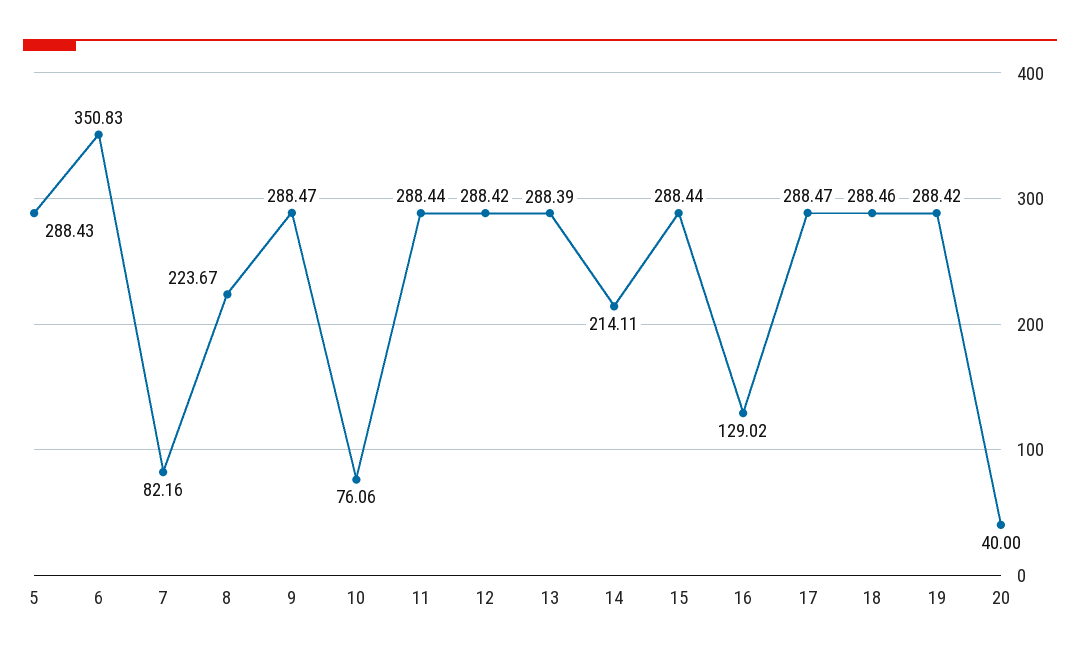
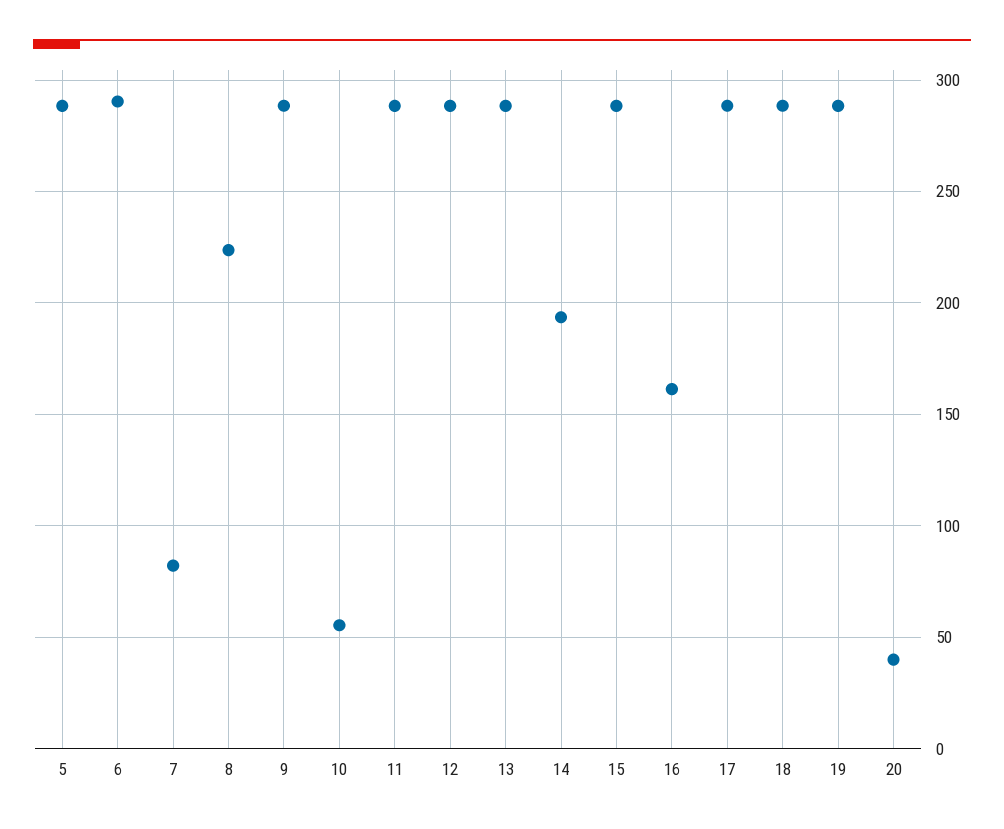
  {
    "5": 288.43,
-   "6": 350.83,
+   "6": 290,
    "7": 82.16,
    "8": 223.67,
    "9": 288.47,
-   "10": 76.06,
+   "10": 55,
    "11": 288.44,
    "12": 288.42,
    "13": 288.39,
-   "14": 214.11,
+   "14": 195,
    "15": 288.44,
-   "16": 129.02,
+   "16": 160,
    "17": 288.47,
    "18": 288.46,
    "19": 288.42,
    "20": 40
  }

